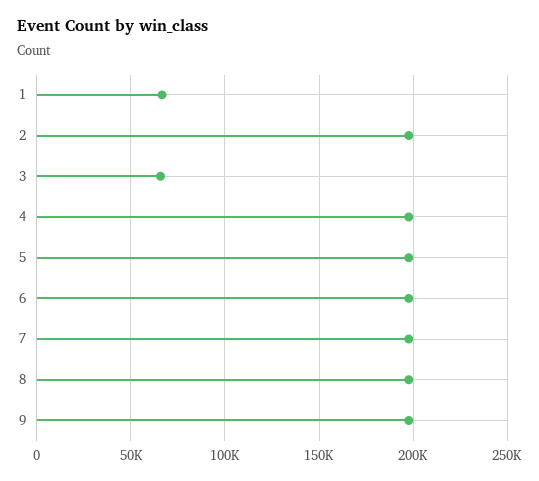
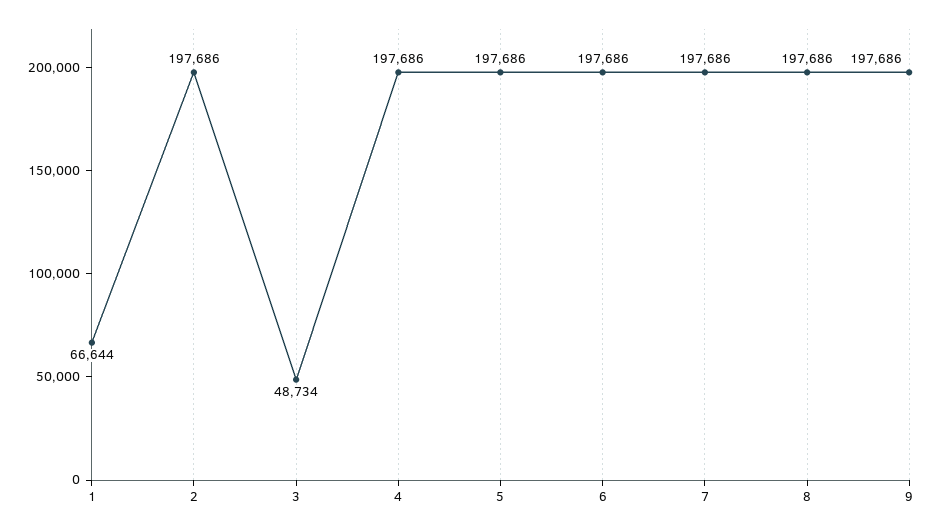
  {
    "1": 66644,
    "2": 197686,
-   "3": 65000,
+   "3": 48734,
    "4": 197686,
    "5": 197686,
    "6": 197686,
    "7": 197686,
    "8": 197686,
    "9": 197686
  }

